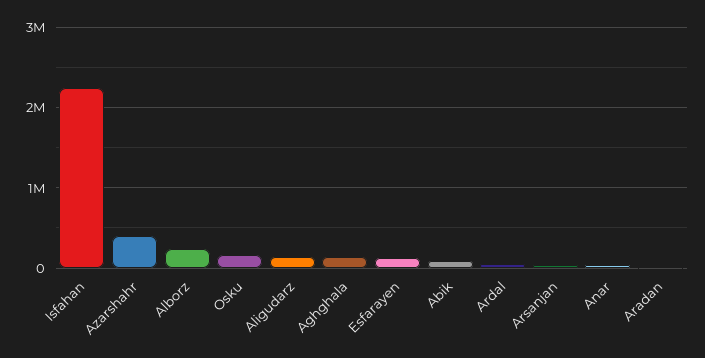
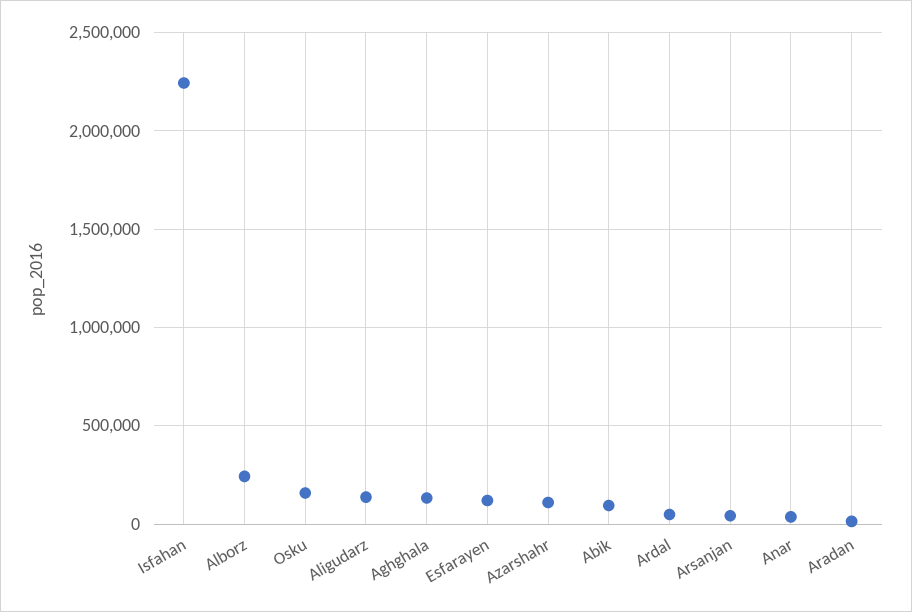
  {
    "Isfahan": 2250000,
-   "Azarshahr": 400000,
+   "Azarshahr": 100000,
    "Alborz": 250000,
    "Osku": 150000,
    "Aligudarz": 150000,
    "Aghghala": 150000,
    "Esfarayen": 100000,
    "Abik": 100000,
    "Ardal": 50000,
    "Arsanjan": 50000,
    "Anar": 50000,
    "Aradan": 0
  }

